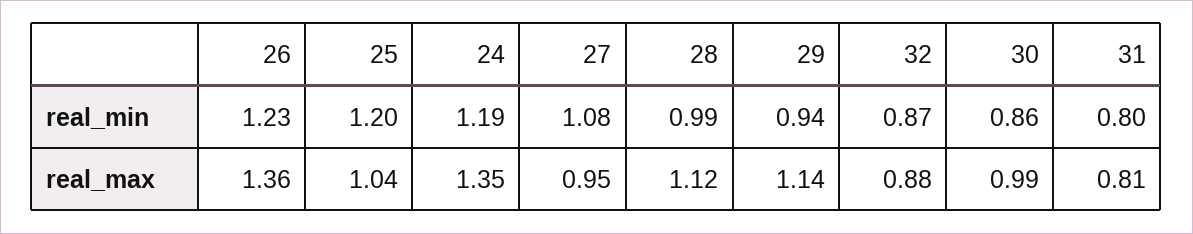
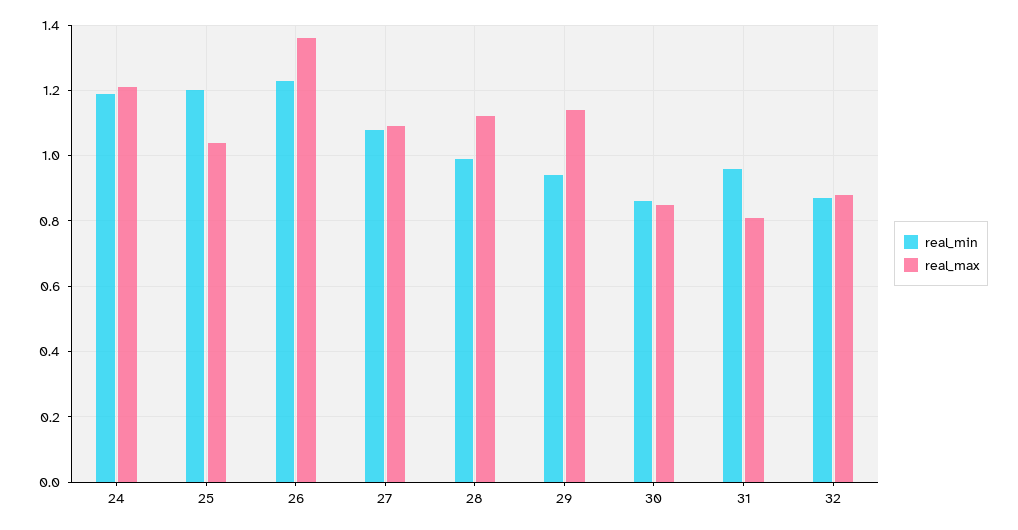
  {
    "real_min": {
      "26": 1.23,
      "25": 1.2,
      "24": 1.19,
      "27": 1.08,
      "28": 0.99,
      "29": 0.94,
      "32": 0.87,
      "30": 0.86,
-     "31": 0.8
+     "31": 0.95
    },
    "real_max": {
      "26": 1.36,
      "25": 1.04,
-     "24": 1.35,
+     "24": 1.2,
-     "27": 0.95,
+     "27": 1.1,
      "28": 1.12,
      "29": 1.14,
      "32": 0.88,
-     "30": 0.99,
+     "30": 0.85,
      "31": 0.81
    }
  }

